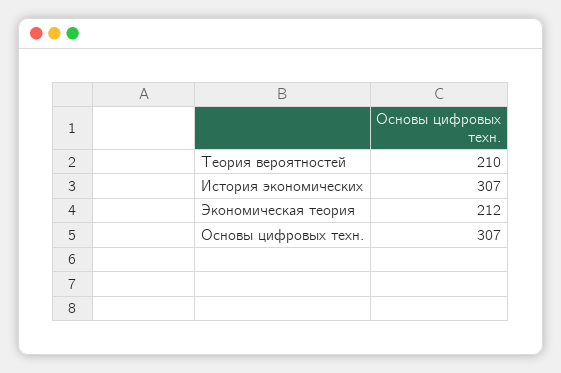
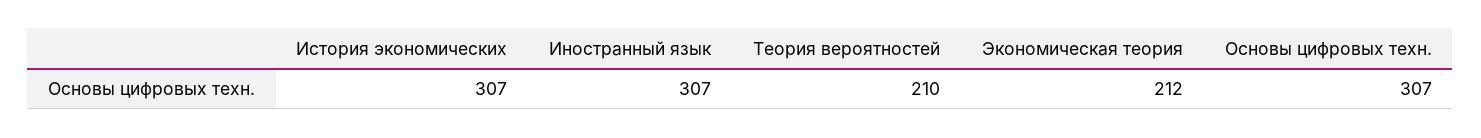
  {
    "Теория вероятностей": 210,
    "История экономических": 307,
    "Экономическая теория": 212,
-   "Основы цифровых техн.": 307
+   "Основы цифровых техн.": 307,
+   "Иностранный язык": 307
  }

